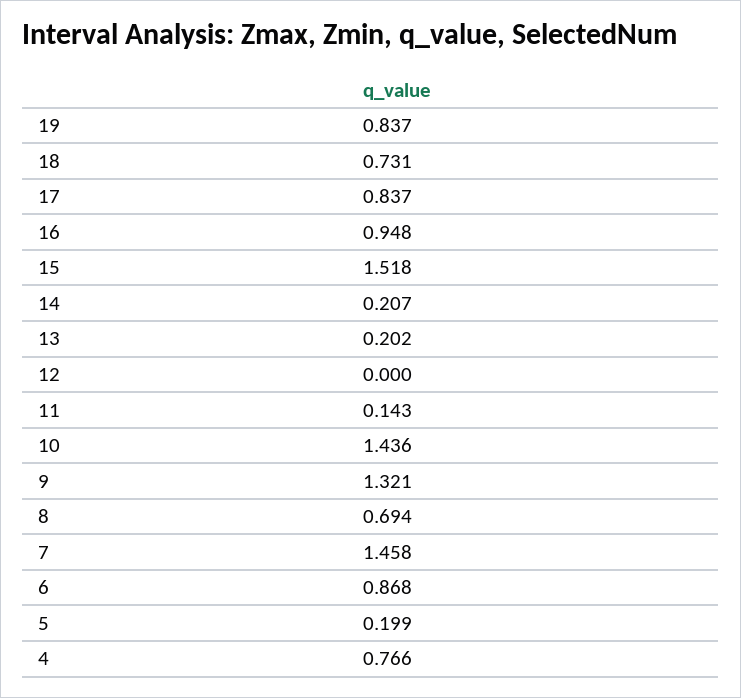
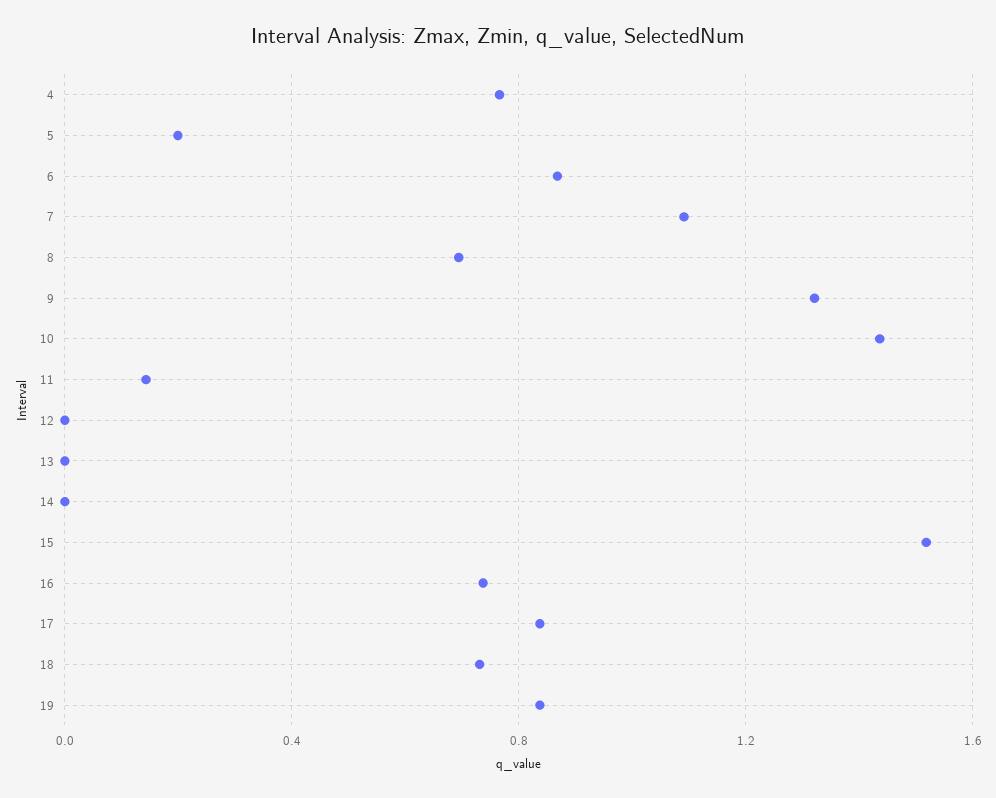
  {
    "19": 0.837,
    "18": 0.731,
    "17": 0.837,
-   "16": 0.948,
+   "16": 0.75,
    "15": 1.518,
-   "14": 0.207,
+   "14": 0,
-   "13": 0.202,
+   "13": 0,
    "12": 0,
    "11": 0.143,
    "10": 1.436,
    "9": 1.321,
    "8": 0.694,
-   "7": 1.458,
+   "7": 1.1,
    "6": 0.868,
    "5": 0.199,
    "4": 0.766
  }

